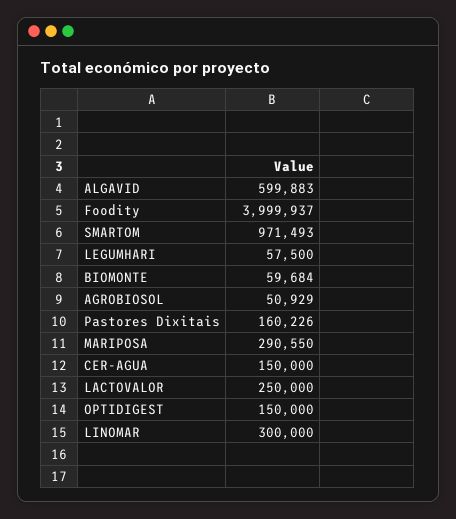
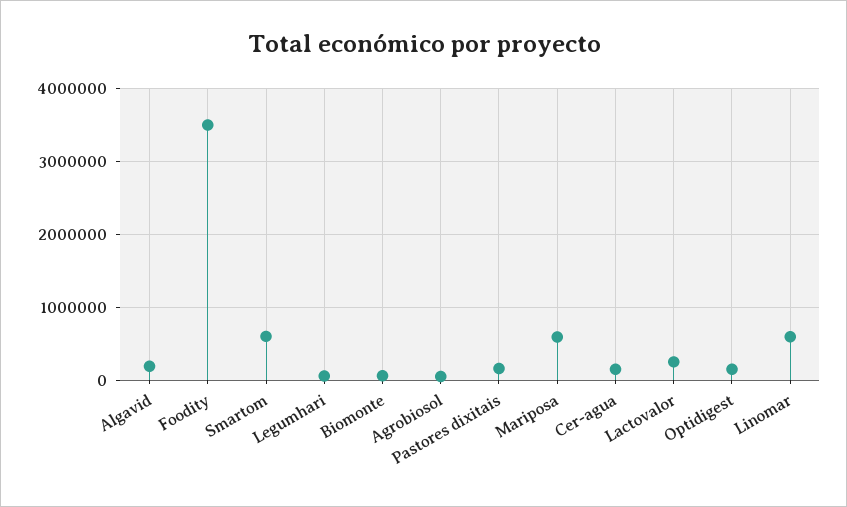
  {
-   "ALGAVID": 599883,
+   "ALGAVID": 200000,
-   "Foodity": 3999937,
+   "Foodity": 3500000,
-   "SMARTOM": 971493,
+   "SMARTOM": 600000,
    "LEGUMHARI": 57500,
    "BIOMONTE": 59684,
    "AGROBIOSOL": 50929,
    "Pastores Dixitais": 160226,
-   "MARIPOSA": 290550,
+   "MARIPOSA": 600000,
    "CER-AGUA": 150000,
    "LACTOVALOR": 250000,
    "OPTIDIGEST": 150000,
-   "LINOMAR": 300000
+   "LINOMAR": 600000
  }

